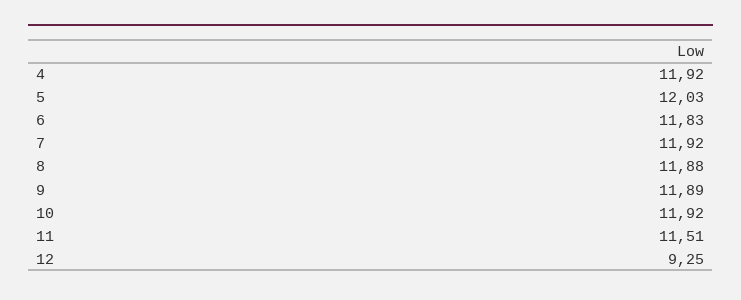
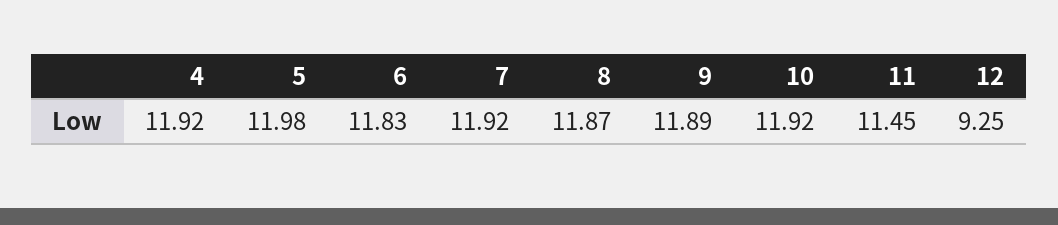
  {
    "4": 11.92,
-   "5": 12.03,
+   "5": 11.98,
    "6": 11.83,
    "7": 11.92,
-   "8": 11.88,
+   "8": 11.87,
    "9": 11.89,
    "10": 11.92,
-   "11": 11.51,
+   "11": 11.45,
    "12": 9.25
  }

